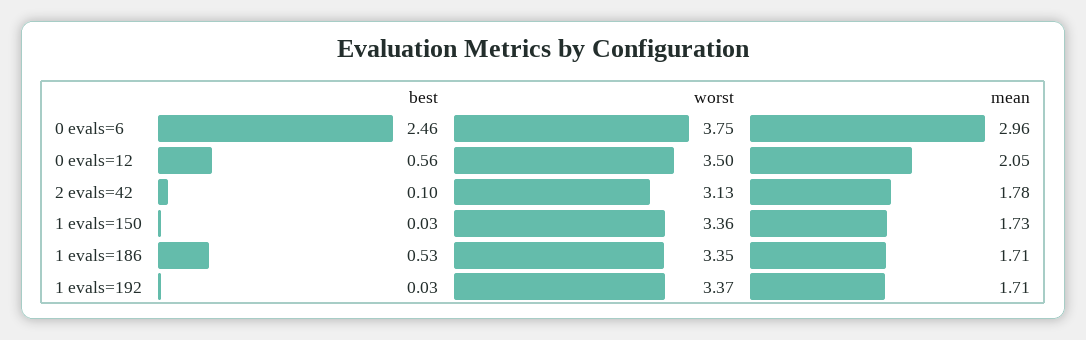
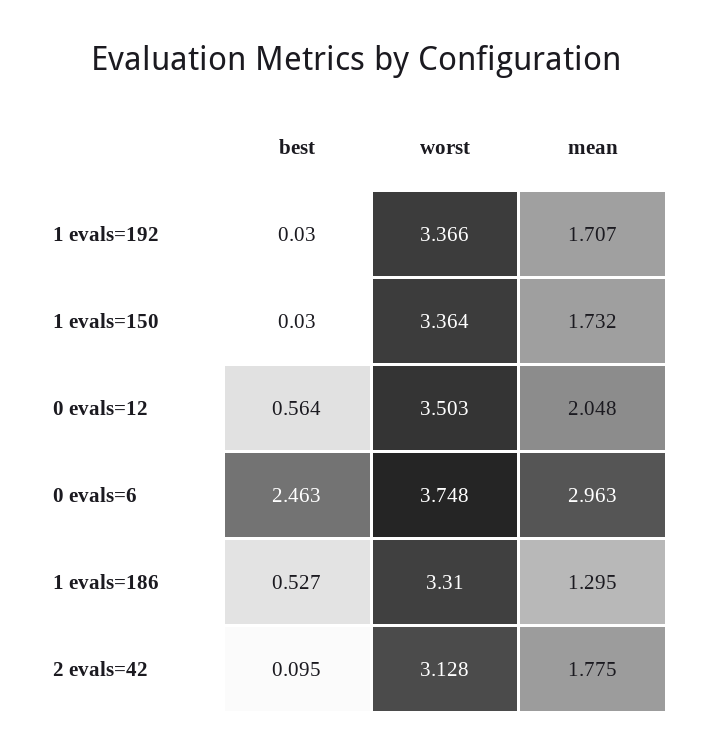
  {
    "best": {
      "0 evals=6": 2.463,
      "0 evals=12": 0.564,
      "2 evals=42": 0.095,
      "1 evals=150": 0.03,
      "1 evals=186": 0.527,
      "1 evals=192": 0.03
    },
    "worst": {
      "0 evals=6": 3.748,
      "0 evals=12": 3.503,
      "2 evals=42": 3.128,
      "1 evals=150": 3.364,
-     "1 evals=186": 3.35,
+     "1 evals=186": 3.31,
      "1 evals=192": 3.366
    },
    "mean": {
      "0 evals=6": 2.963,
      "0 evals=12": 2.048,
      "2 evals=42": 1.775,
      "1 evals=150": 1.732,
-     "1 evals=186": 1.71,
+     "1 evals=186": 1.295,
      "1 evals=192": 1.707
    }
  }

